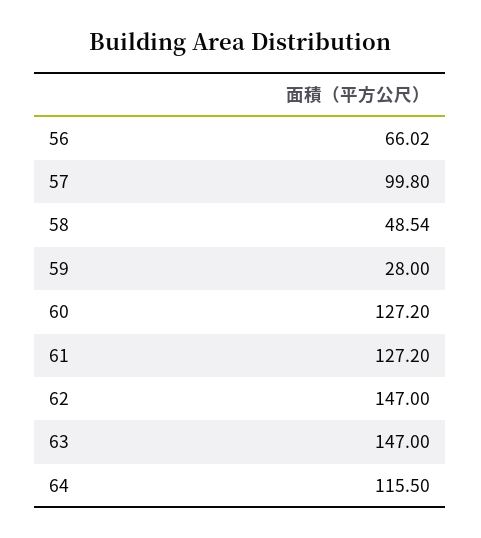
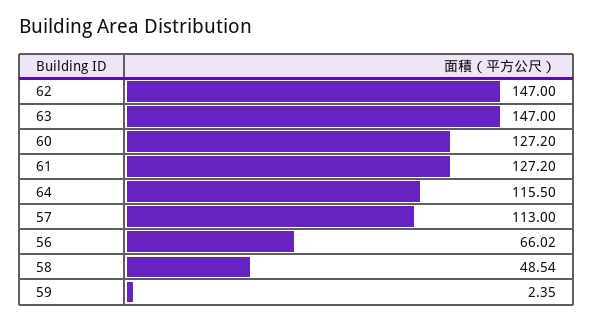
  {
    "56": 66.02,
-   "57": 99.8,
+   "57": 113,
    "58": 48.54,
-   "59": 28,
+   "59": 2.35,
    "60": 127.2,
    "61": 127.2,
    "62": 147,
    "63": 147,
    "64": 115.5
  }

